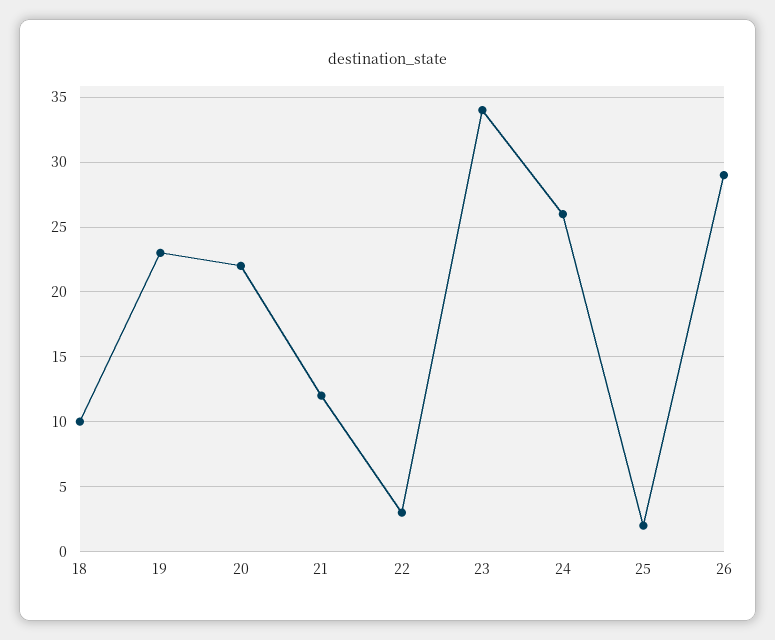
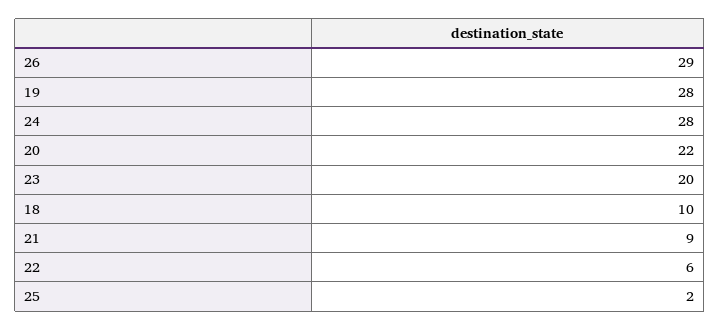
  {
    "18": 10,
-   "19": 23,
+   "19": 28,
    "20": 22,
-   "21": 12,
+   "21": 9,
-   "22": 3,
+   "22": 6,
-   "23": 34,
+   "23": 20,
-   "24": 26,
+   "24": 28,
    "25": 2,
    "26": 29
  }

